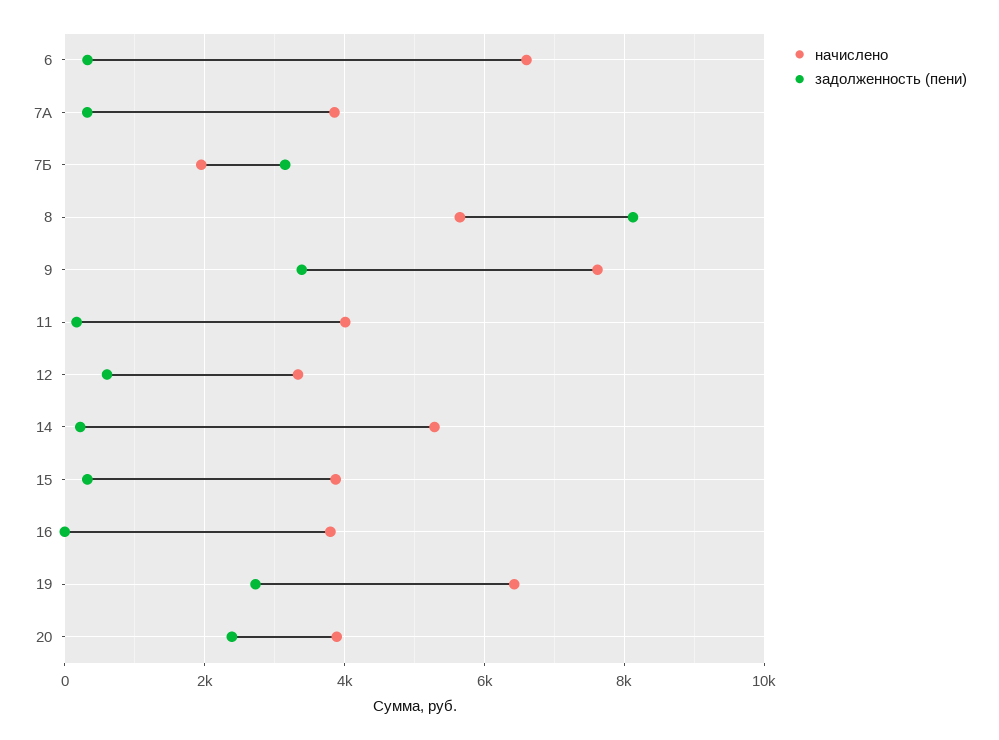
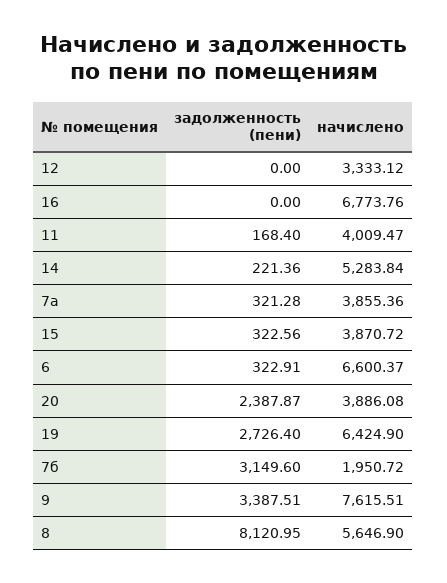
  {
    "начислено": {
      "6": 6600.37,
      "7А": 3855.36,
      "7Б": 1950.72,
      "8": 5646.9,
      "9": 7615.51,
      "11": 4009.47,
      "12": 3333.12,
      "14": 5283.84,
      "15": 3870.72,
-     "16": 3800,
+     "16": 6773.76,
      "19": 6424.9,
      "20": 3886.08
    },
    "задолженность (пени)": {
      "6": 322.91,
      "7А": 321.28,
      "7Б": 3149.6,
      "8": 8120.95,
      "9": 3387.51,
      "11": 168.4,
-     "12": 600,
+     "12": 0,
      "14": 221.36,
      "15": 322.56,
      "16": 0,
      "19": 2726.4,
      "20": 2387.87
    }
  }

